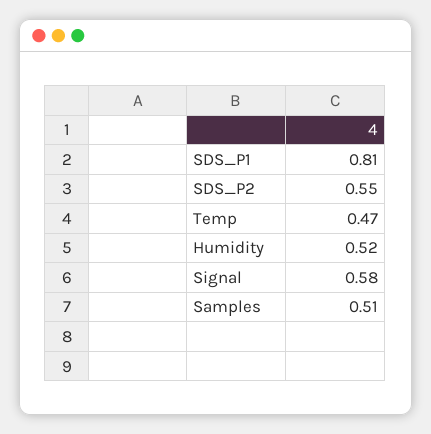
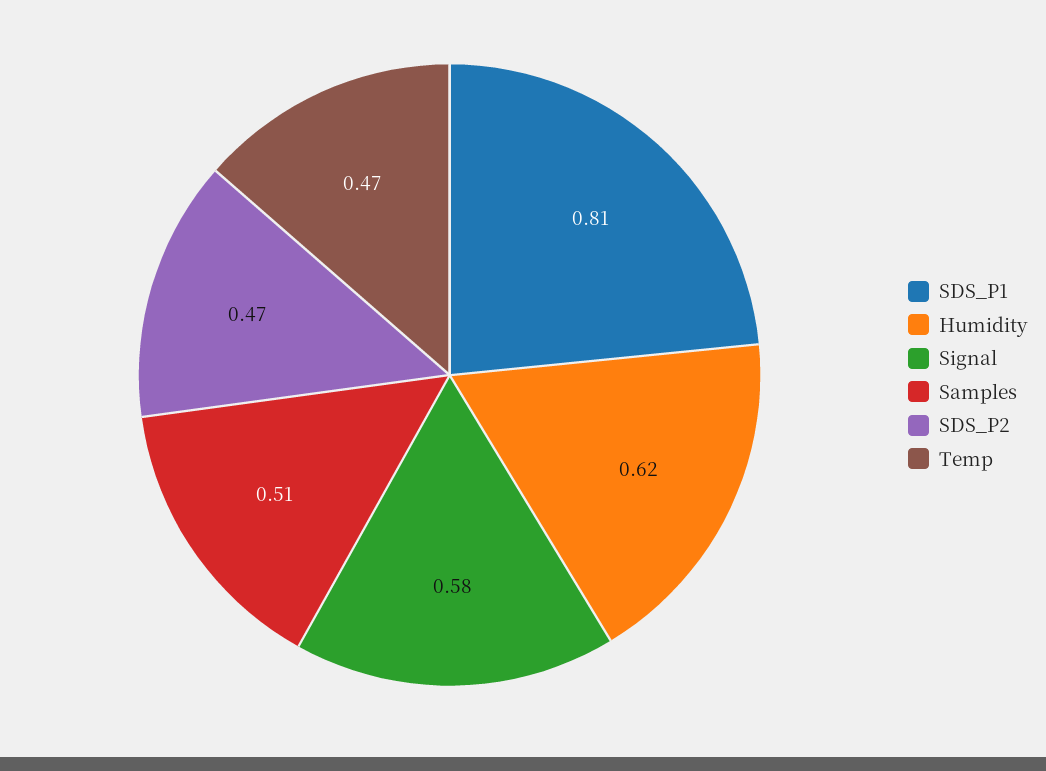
  {
    "SDS_P1": 0.81,
-   "SDS_P2": 0.55,
+   "SDS_P2": 0.47,
    "Temp": 0.47,
-   "Humidity": 0.52,
+   "Humidity": 0.62,
    "Signal": 0.58,
    "Samples": 0.51
  }

